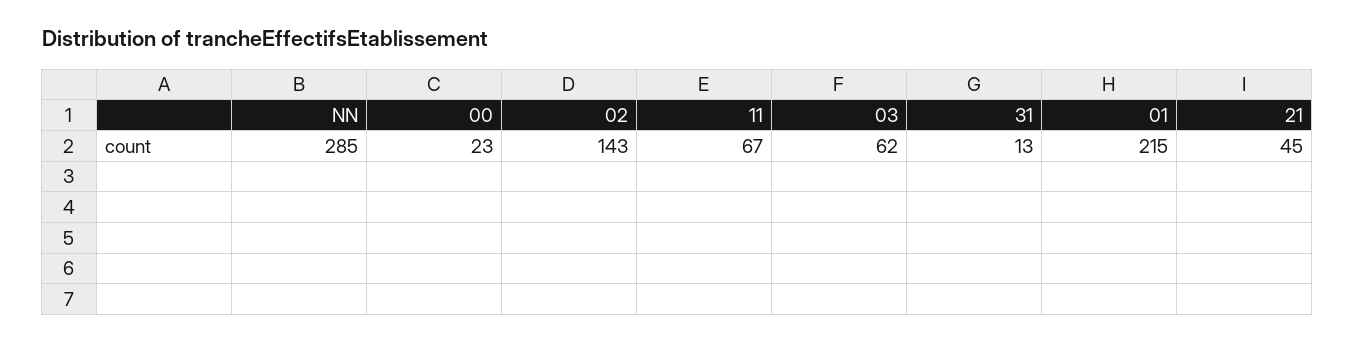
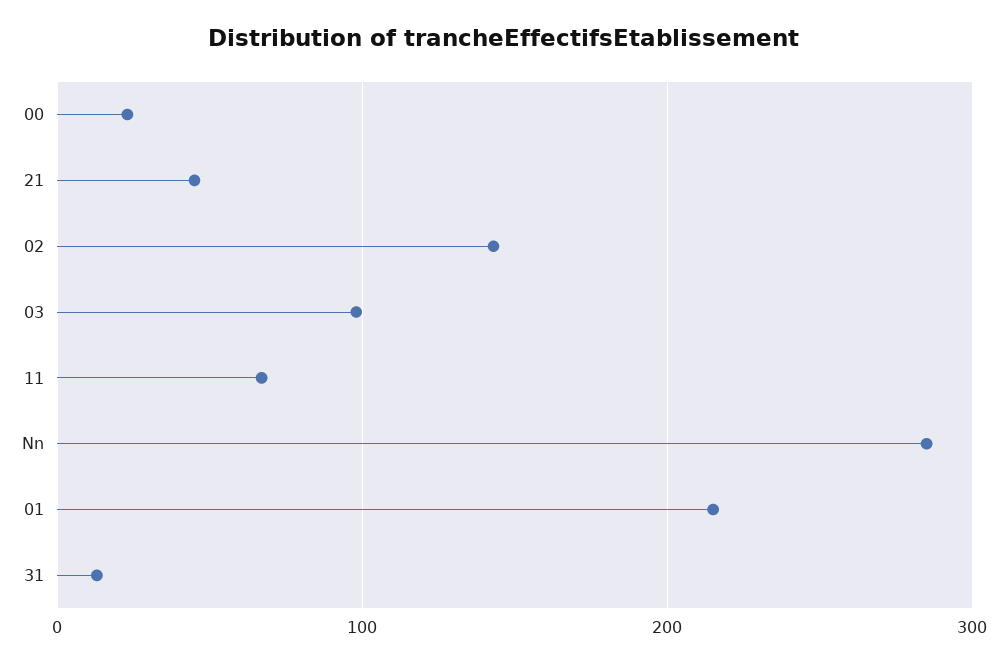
  {
    "NN": 285,
    "00": 23,
    "02": 143,
    "11": 67,
-   "03": 62,
+   "03": 100,
    "31": 13,
    "01": 215,
    "21": 45
  }

